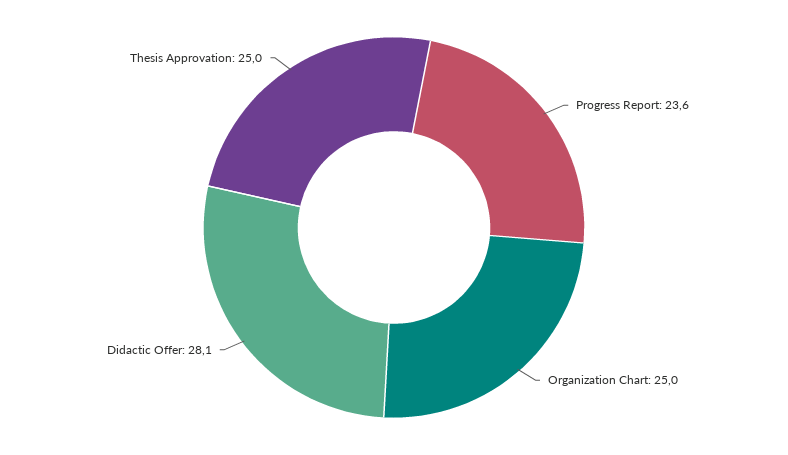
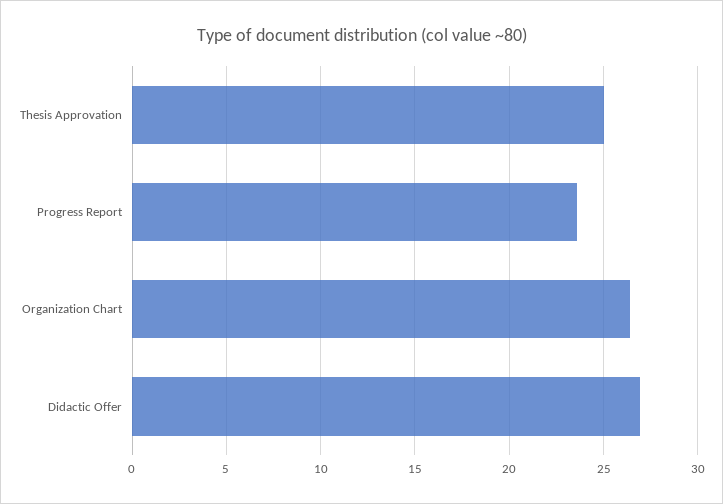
  {
    "Progress Report": 23.6,
-   "Organization Chart": 25,
+   "Organization Chart": 26.5,
-   "Didactic Offer": 28.1,
+   "Didactic Offer": 27,
    "Thesis Approvation": 25
  }

